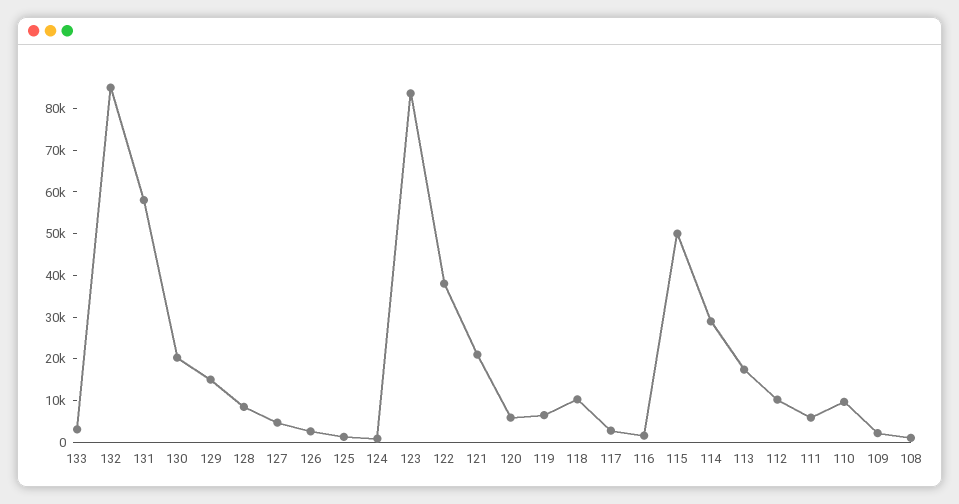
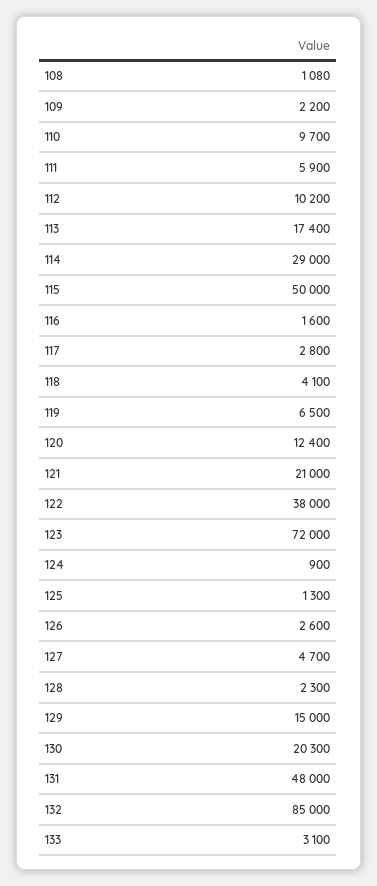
  {
    "133": 3100,
    "132": 85000,
-   "131": 58000,
+   "131": 48000,
    "130": 20300,
    "129": 15000,
-   "128": 8000,
+   "128": 2300,
    "127": 4700,
    "126": 2600,
    "125": 1300,
    "124": 900,
-   "123": 84000,
+   "123": 72000,
    "122": 38000,
    "121": 21000,
-   "120": 6000,
+   "120": 12400,
    "119": 6500,
-   "118": 10000,
+   "118": 4100,
    "117": 2800,
    "116": 1600,
    "115": 50000,
    "114": 29000,
    "113": 17400,
    "112": 10200,
    "111": 5900,
    "110": 9700,
    "109": 2200,
    "108": 1080
  }

